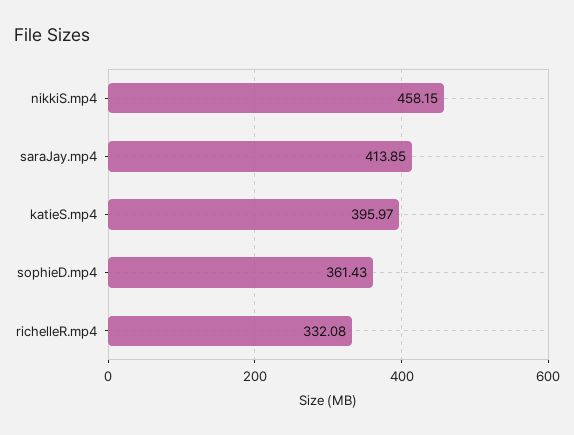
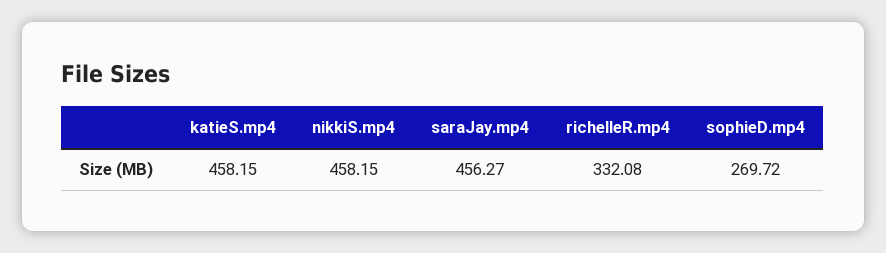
  {
    "nikkiS.mp4": 458.15,
-   "saraJay.mp4": 413.85,
+   "saraJay.mp4": 456.27,
-   "katieS.mp4": 395.97,
+   "katieS.mp4": 458.15,
-   "sophieD.mp4": 361.43,
+   "sophieD.mp4": 269.72,
    "richelleR.mp4": 332.08
  }

